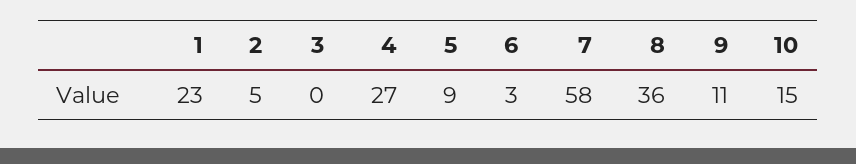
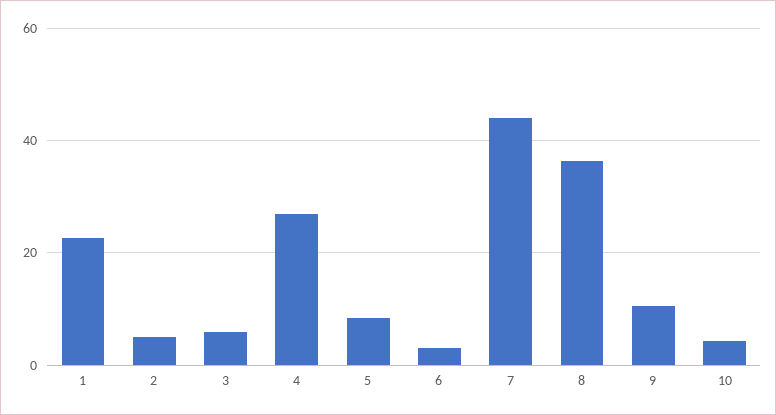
  {
    "1": 23,
    "2": 5,
-   "3": 0,
+   "3": 6,
    "4": 27,
    "5": 9,
    "6": 3,
-   "7": 58,
+   "7": 44,
    "8": 36,
    "9": 11,
-   "10": 15
+   "10": 4
  }

